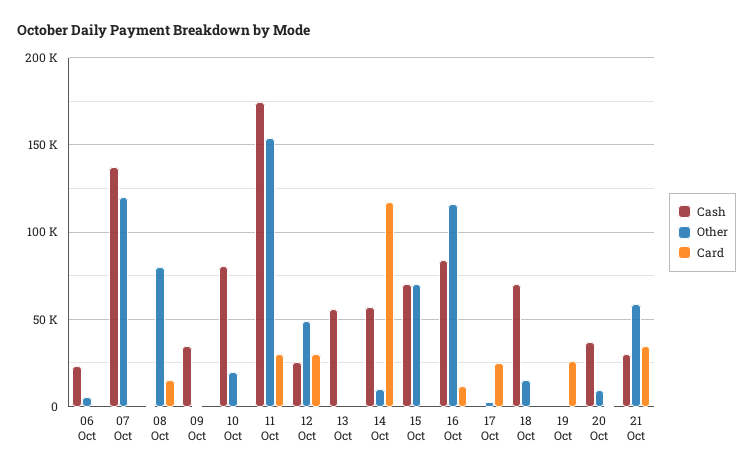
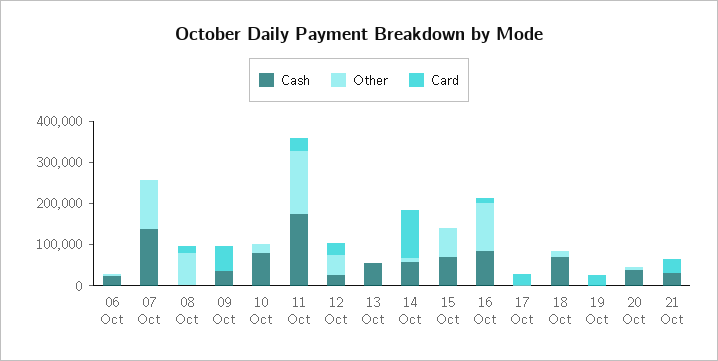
  {
    "Cash": {
      "06 Oct": 25000,
      "07 Oct": 140000,
      "08 Oct": 0,
      "09 Oct": 35000,
      "10 Oct": 80000,
      "11 Oct": 175000,
      "12 Oct": 25000,
      "13 Oct": 55000,
      "14 Oct": 55000,
      "15 Oct": 70000,
      "16 Oct": 85000,
      "17 Oct": 0,
      "18 Oct": 70000,
      "19 Oct": 0,
      "20 Oct": 35000,
      "21 Oct": 30000
    },
    "Other": {
      "06 Oct": 5000,
      "07 Oct": 120000,
      "08 Oct": 80000,
      "09 Oct": 0,
      "10 Oct": 20000,
      "11 Oct": 155000,
      "12 Oct": 50000,
      "13 Oct": 0,
      "14 Oct": 10000,
      "15 Oct": 70000,
      "16 Oct": 115000,
      "17 Oct": 5000,
      "18 Oct": 15000,
      "19 Oct": 0,
      "20 Oct": 10000,
-     "21 Oct": 60000
+     "21 Oct": 0
    },
    "Card": {
      "06 Oct": 0,
      "07 Oct": 0,
      "08 Oct": 15000,
-     "09 Oct": 0,
+     "09 Oct": 60000,
      "10 Oct": 0,
      "11 Oct": 30000,
      "12 Oct": 30000,
      "13 Oct": 0,
      "14 Oct": 115000,
      "15 Oct": 0,
      "16 Oct": 10000,
      "17 Oct": 25000,
      "18 Oct": 0,
      "19 Oct": 25000,
      "20 Oct": 0,
      "21 Oct": 35000
    }
  }

